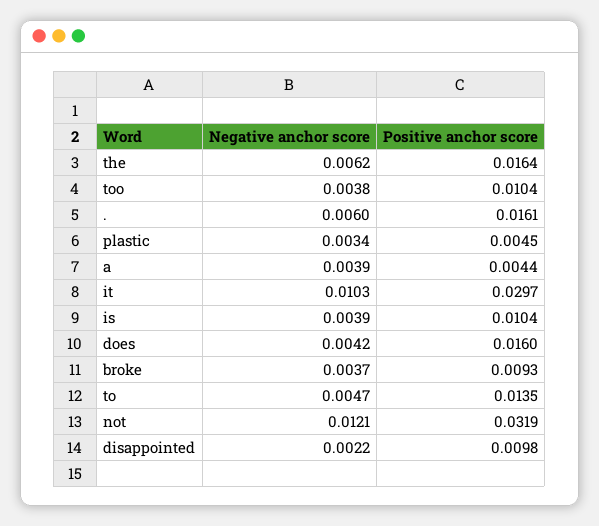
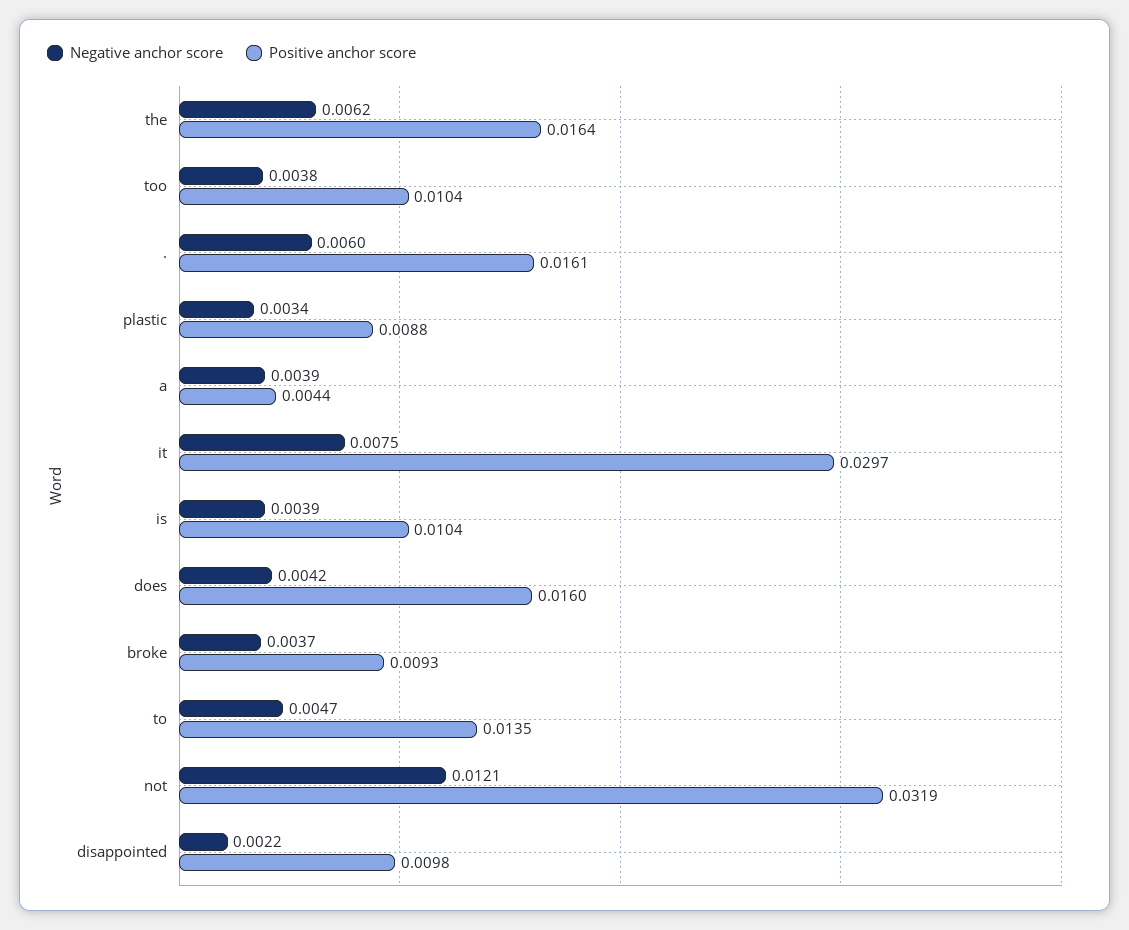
  {
    "Negative anchor score": {
      "the": 0.0062,
      "too": 0.0038,
      ".": 0.006,
      "plastic": 0.0034,
      "a": 0.0039,
-     "it": 0.0103,
+     "it": 0.0075,
      "is": 0.0039,
      "does": 0.0042,
      "broke": 0.0037,
      "to": 0.0047,
      "not": 0.0121,
      "disappointed": 0.0022
    },
    "Positive anchor score": {
      "the": 0.0164,
      "too": 0.0104,
      ".": 0.0161,
-     "plastic": 0.0045,
+     "plastic": 0.0088,
      "a": 0.0044,
      "it": 0.0297,
      "is": 0.0104,
      "does": 0.016,
      "broke": 0.0093,
      "to": 0.0135,
      "not": 0.0319,
      "disappointed": 0.0098
    }
  }

